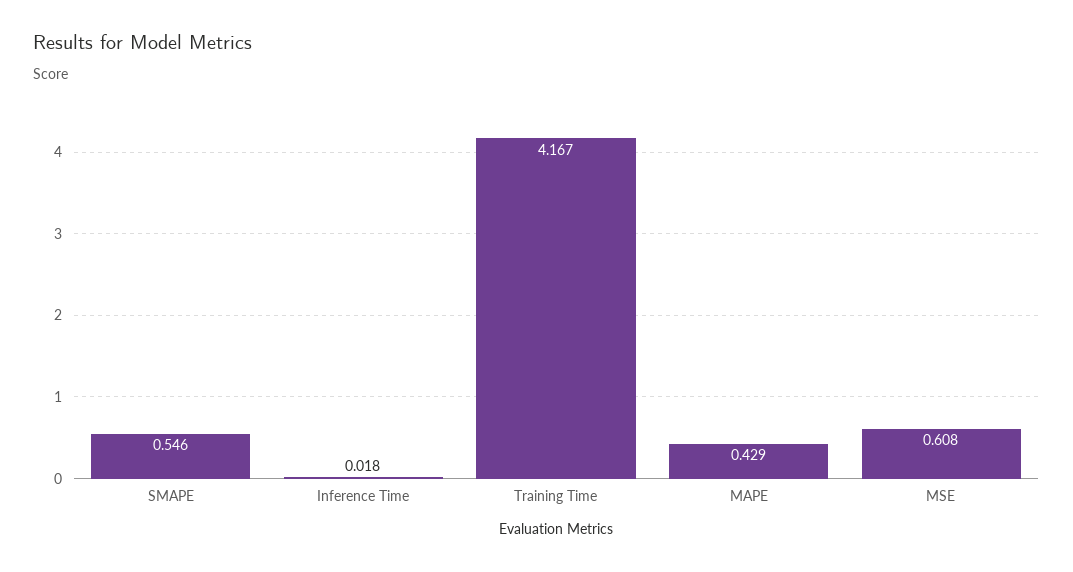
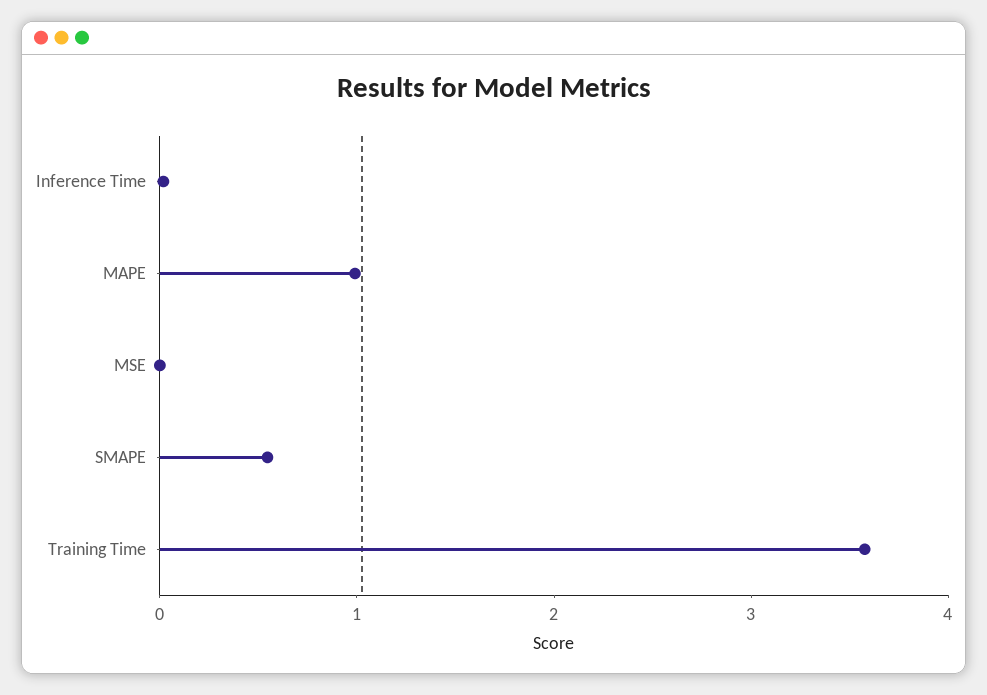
  {
    "SMAPE": 0.546,
    "Inference Time": 0.018,
-   "Training Time": 4.167,
+   "Training Time": 3.6,
-   "MAPE": 0.429,
+   "MAPE": 1,
-   "MSE": 0.608
+   "MSE": 0
  }

